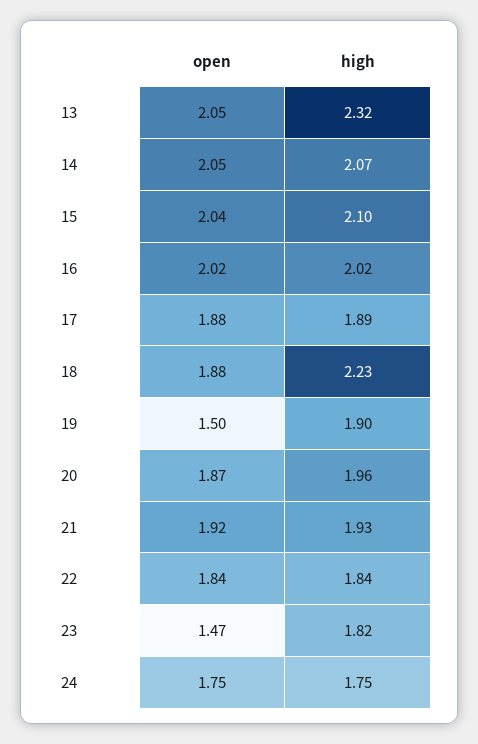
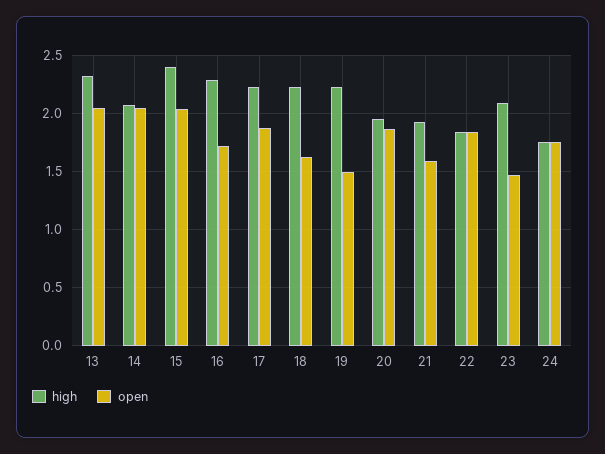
  {
    "open": {
      "13": 2.05,
      "14": 2.05,
      "15": 2.04,
-     "16": 2.02,
+     "16": 1.7,
      "17": 1.88,
-     "18": 1.88,
+     "18": 1.6,
      "19": 1.5,
      "20": 1.87,
-     "21": 1.92,
+     "21": 1.6,
      "22": 1.84,
      "23": 1.47,
      "24": 1.75
    },
    "high": {
      "13": 2.32,
      "14": 2.07,
-     "15": 2.1,
+     "15": 2.4,
-     "16": 2.02,
+     "16": 2.3,
-     "17": 1.89,
+     "17": 2.2,
      "18": 2.23,
-     "19": 1.9,
+     "19": 2.2,
      "20": 1.96,
      "21": 1.93,
      "22": 1.84,
-     "23": 1.82,
+     "23": 2.1,
      "24": 1.75
    }
  }

